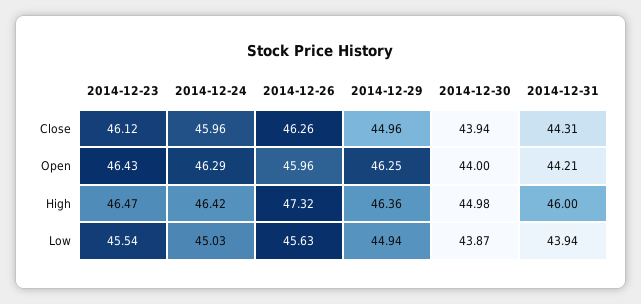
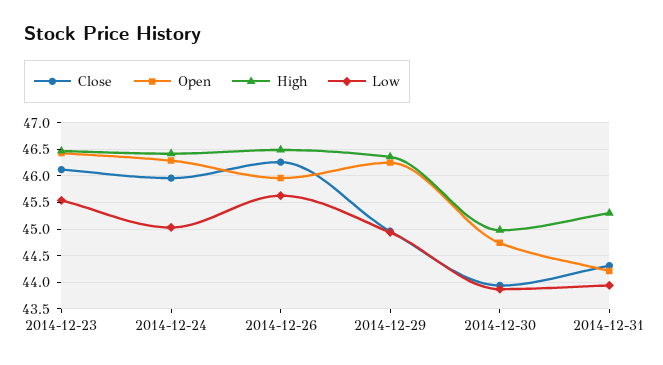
  {
    "Close": {
      "2014-12-23": 46.12,
      "2014-12-24": 45.96,
      "2014-12-26": 46.26,
      "2014-12-29": 44.96,
      "2014-12-30": 43.94,
      "2014-12-31": 44.31
    },
    "Open": {
      "2014-12-23": 46.43,
      "2014-12-24": 46.29,
      "2014-12-26": 45.96,
      "2014-12-29": 46.25,
-     "2014-12-30": 44,
+     "2014-12-30": 44.75,
      "2014-12-31": 44.21
    },
    "High": {
      "2014-12-23": 46.47,
      "2014-12-24": 46.42,
-     "2014-12-26": 47.32,
+     "2014-12-26": 46.5,
      "2014-12-29": 46.36,
      "2014-12-30": 44.98,
-     "2014-12-31": 46
+     "2014-12-31": 45.25
    },
    "Low": {
      "2014-12-23": 45.54,
      "2014-12-24": 45.03,
      "2014-12-26": 45.63,
      "2014-12-29": 44.94,
      "2014-12-30": 43.87,
      "2014-12-31": 43.94
    }
  }

